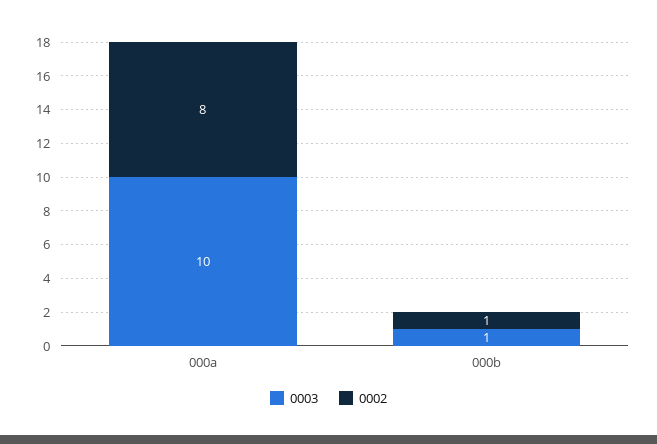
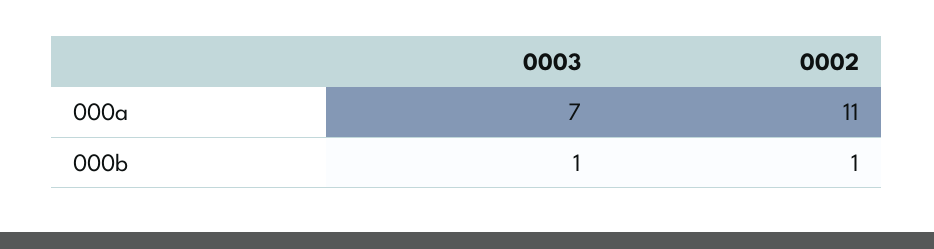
  {
    "0003": {
-     "000a": 10,
+     "000a": 7,
      "000b": 1
    },
    "0002": {
-     "000a": 8,
+     "000a": 11,
      "000b": 1
    }
  }

